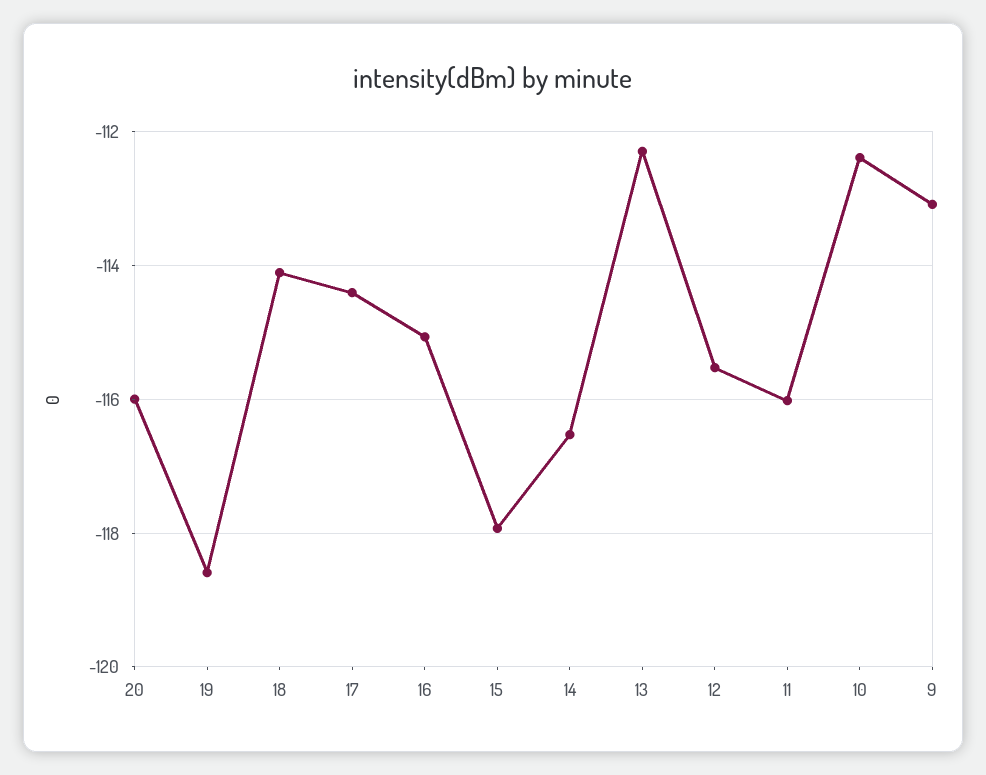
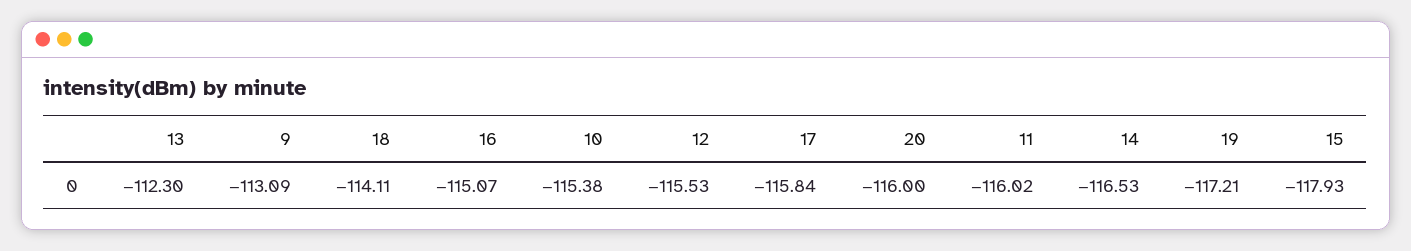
  {
    "20": -116,
-   "19": -118.6,
+   "19": -117.21,
    "18": -114.11,
-   "17": -114.4,
+   "17": -115.84,
    "16": -115.07,
    "15": -117.93,
    "14": -116.53,
    "13": -112.3,
    "12": -115.53,
    "11": -116.02,
-   "10": -112.4,
+   "10": -115.38,
    "9": -113.09
  }

